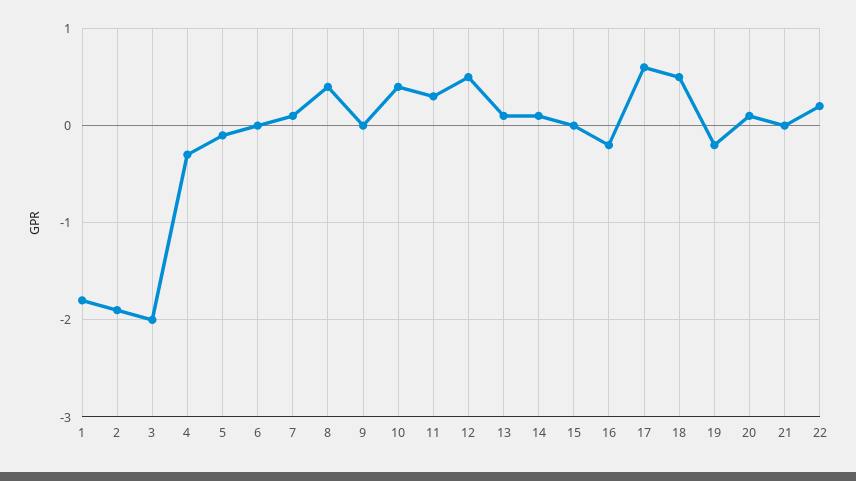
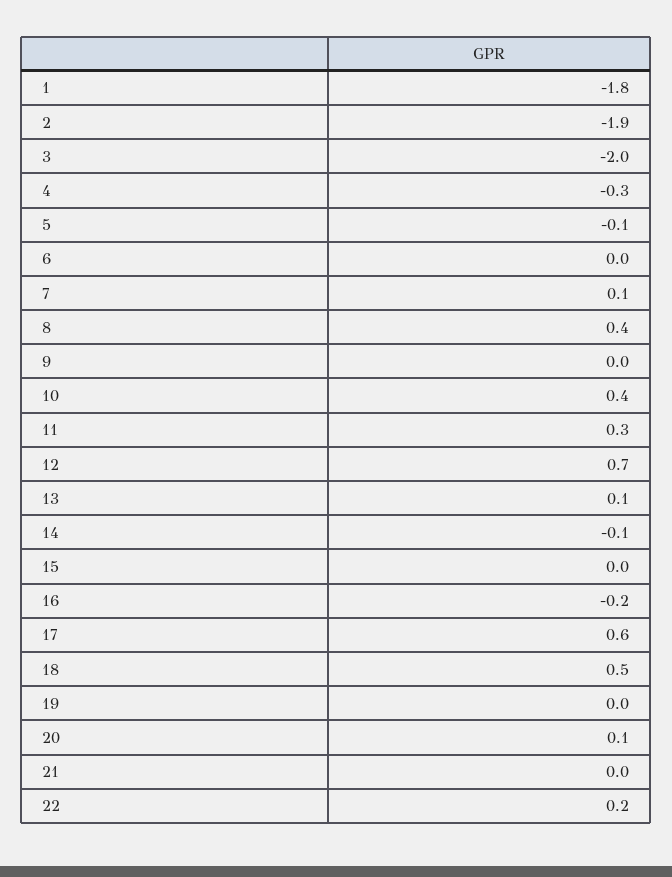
  {
    "1": -1.8,
    "2": -1.9,
    "3": -2,
    "4": -0.3,
    "5": -0.1,
    "6": 0,
    "7": 0.1,
    "8": 0.4,
    "9": 0,
    "10": 0.4,
    "11": 0.3,
-   "12": 0.5,
+   "12": 0.7,
    "13": 0.1,
-   "14": 0.1,
+   "14": -0.1,
    "15": 0,
    "16": -0.2,
    "17": 0.6,
    "18": 0.5,
-   "19": -0.2,
+   "19": 0,
    "20": 0.1,
    "21": 0,
    "22": 0.2
  }

